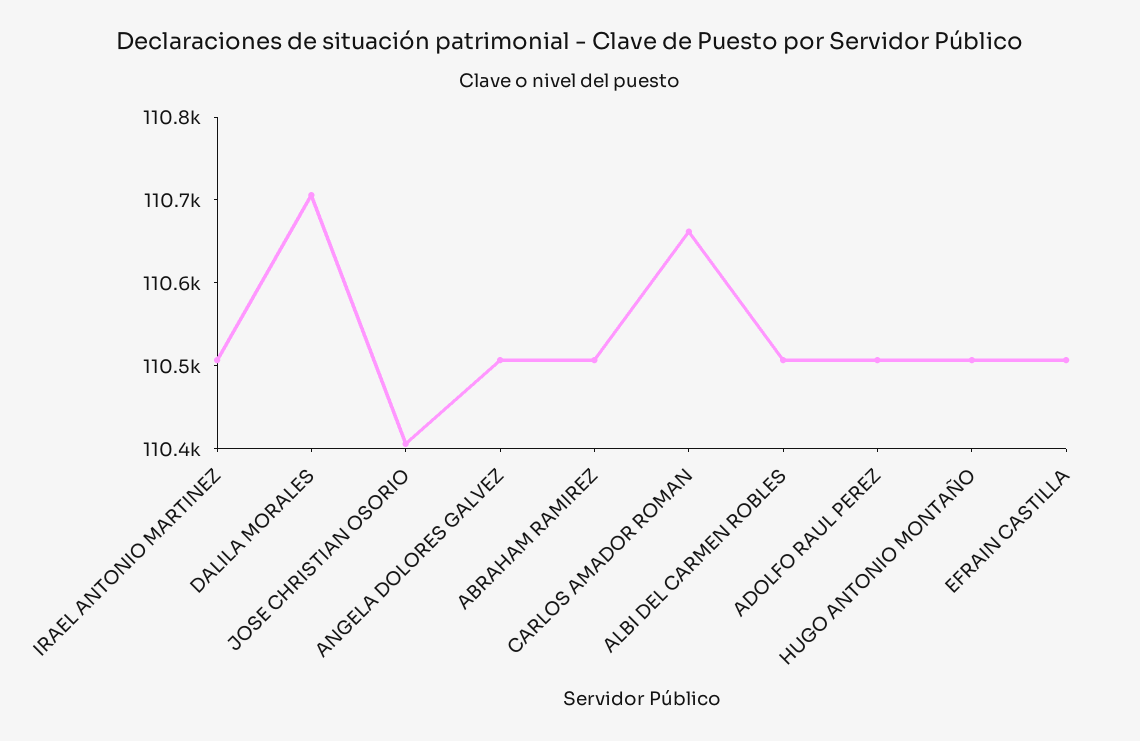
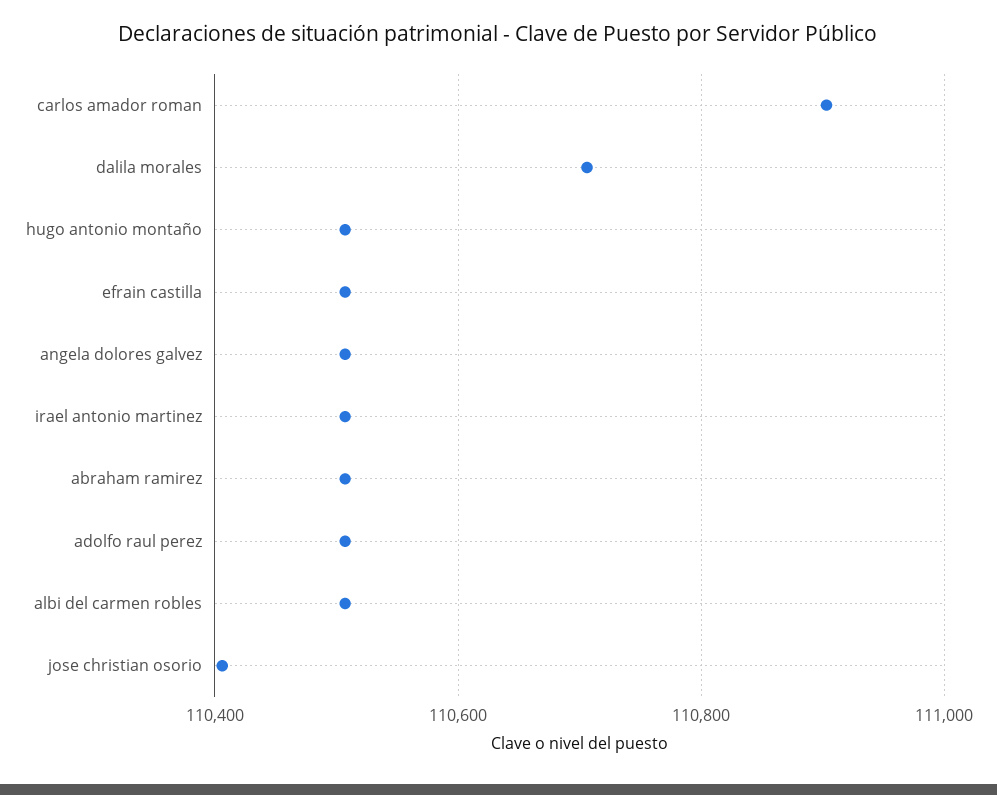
  {
    "IRAEL ANTONIO MARTINEZ": 110500,
    "DALILA MORALES": 110700,
    "JOSE CHRISTIAN OSORIO": 110400,
    "ANGELA DOLORES GALVEZ": 110500,
    "ABRAHAM RAMIREZ": 110500,
-   "CARLOS AMADOR ROMAN": 110660,
+   "CARLOS AMADOR ROMAN": 110900,
    "ALBI DEL CARMEN ROBLES": 110500,
    "ADOLFO RAUL PEREZ": 110500,
    "HUGO ANTONIO MONTAÑO": 110500,
    "EFRAIN CASTILLA": 110500
  }

